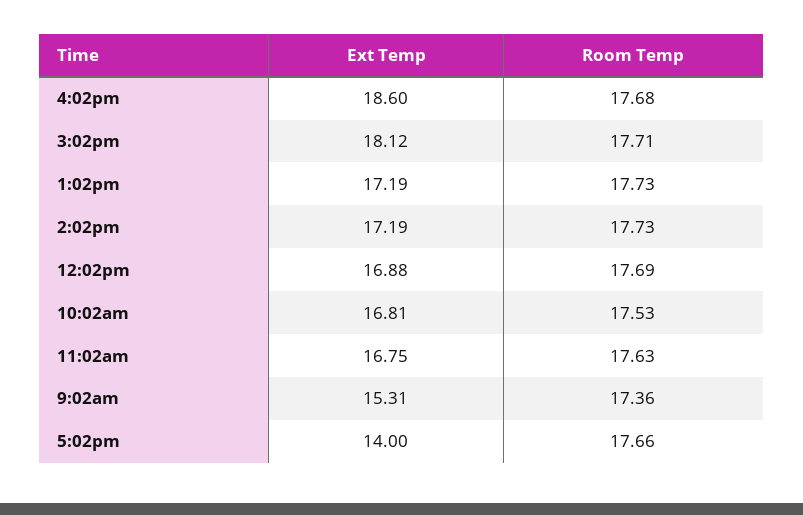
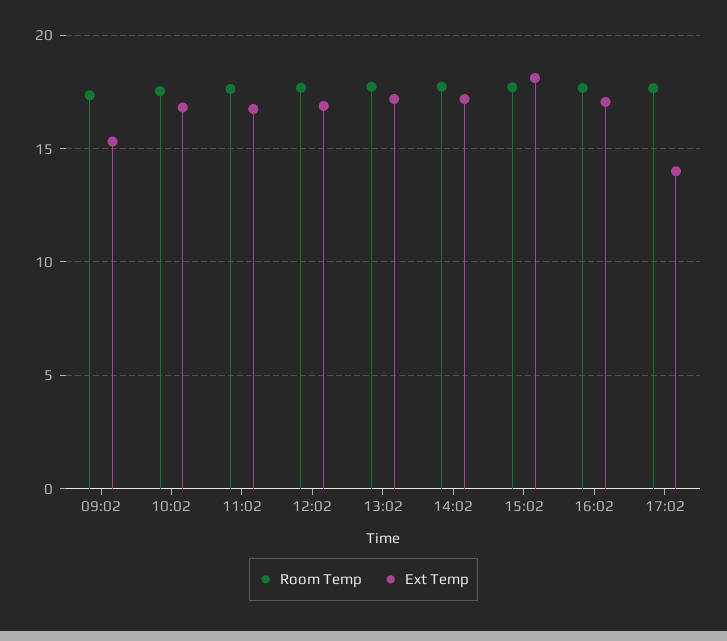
  {
    "Ext Temp": {
-     "4:02pm": 18.6,
+     "4:02pm": 17,
      "3:02pm": 18.12,
      "1:02pm": 17.19,
      "2:02pm": 17.19,
      "12:02pm": 16.88,
      "10:02am": 16.81,
      "11:02am": 16.75,
      "9:02am": 15.31,
      "5:02pm": 14
    },
    "Room Temp": {
      "4:02pm": 17.68,
      "3:02pm": 17.71,
      "1:02pm": 17.73,
      "2:02pm": 17.73,
      "12:02pm": 17.69,
      "10:02am": 17.53,
      "11:02am": 17.63,
      "9:02am": 17.36,
      "5:02pm": 17.66
    }
  }

